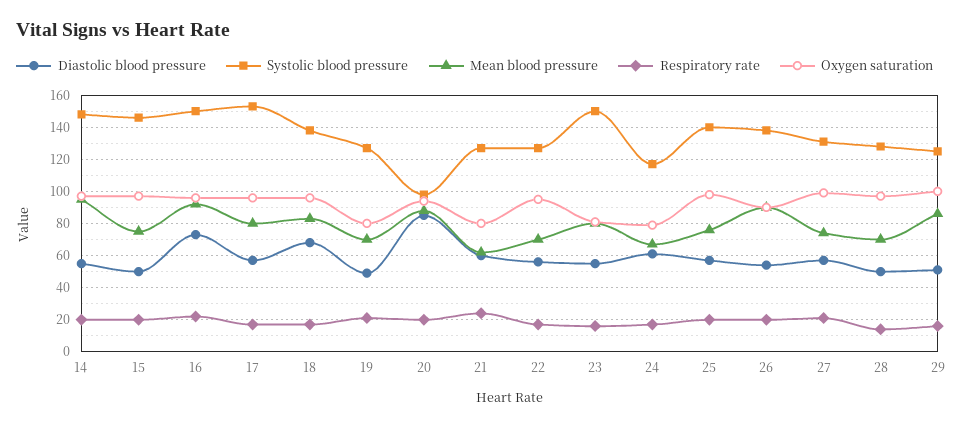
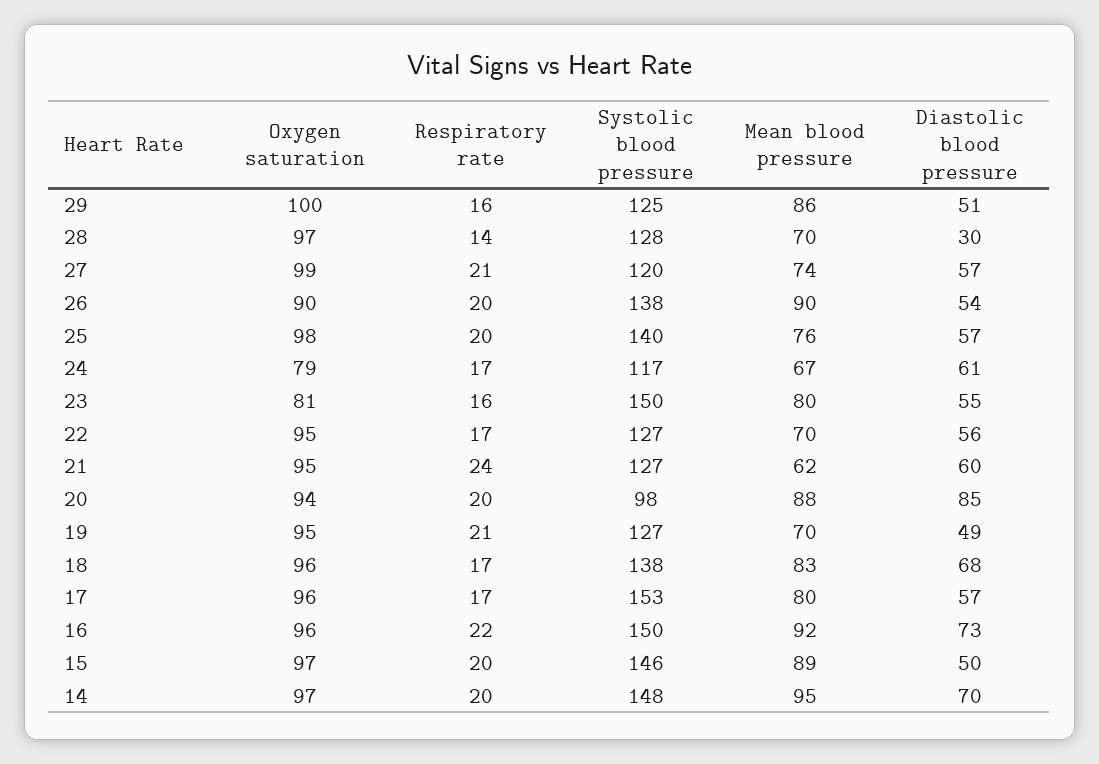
  {
    "Diastolic blood pressure": {
-     "14": 55,
+     "14": 70,
      "15": 50,
      "16": 73,
      "17": 57,
      "18": 68,
      "19": 49,
      "20": 85,
      "21": 60,
      "22": 56,
      "23": 55,
      "24": 61,
      "25": 57,
      "26": 54,
      "27": 57,
-     "28": 50,
+     "28": 30,
      "29": 51
    },
    "Systolic blood pressure": {
      "14": 148,
      "15": 146,
      "16": 150,
      "17": 153,
      "18": 138,
      "19": 127,
      "20": 98,
      "21": 127,
      "22": 127,
      "23": 150,
      "24": 117,
      "25": 140,
      "26": 138,
-     "27": 130,
+     "27": 120,
      "28": 128,
      "29": 125
    },
    "Mean blood pressure": {
      "14": 95,
-     "15": 75,
+     "15": 89,
      "16": 92,
      "17": 80,
      "18": 83,
      "19": 70,
      "20": 88,
      "21": 62,
      "22": 70,
      "23": 80,
      "24": 67,
      "25": 76,
      "26": 90,
      "27": 74,
      "28": 70,
      "29": 86
    },
    "Respiratory rate": {
      "14": 20,
      "15": 20,
      "16": 22,
      "17": 17,
      "18": 17,
      "19": 21,
      "20": 20,
      "21": 24,
      "22": 17,
      "23": 16,
      "24": 17,
      "25": 20,
      "26": 20,
      "27": 21,
      "28": 14,
      "29": 16
    },
    "Oxygen saturation": {
      "14": 97,
      "15": 97,
      "16": 96,
      "17": 96,
      "18": 96,
-     "19": 80,
+     "19": 95,
      "20": 94,
-     "21": 80,
+     "21": 95,
      "22": 95,
      "23": 81,
      "24": 79,
      "25": 98,
      "26": 90,
      "27": 99,
      "28": 97,
      "29": 100
    }
  }

